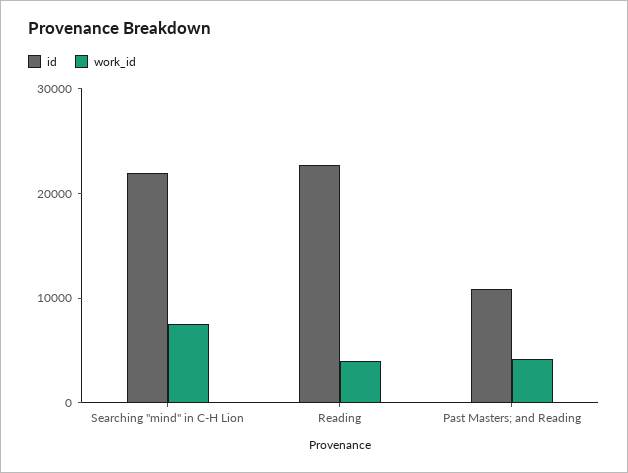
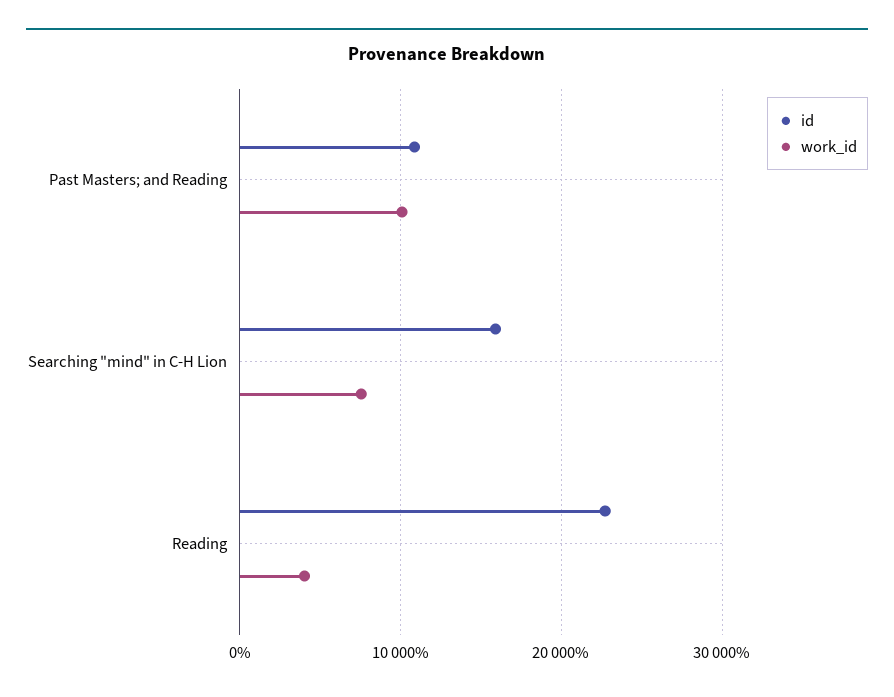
  {
    "id": {
-     "Searching \"mind\" in C-H Lion": 22000,
+     "Searching \"mind\" in C-H Lion": 16000,
      "Reading": 23000,
      "Past Masters; and Reading": 11000
    },
    "work_id": {
      "Searching \"mind\" in C-H Lion": 8000,
      "Reading": 4000,
-     "Past Masters; and Reading": 4000
+     "Past Masters; and Reading": 10000
    }
  }

